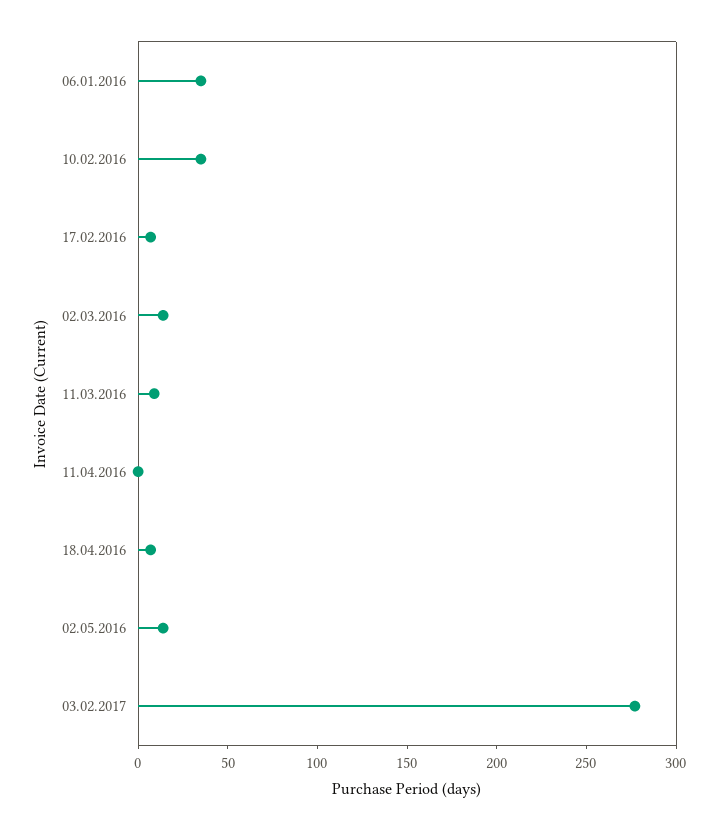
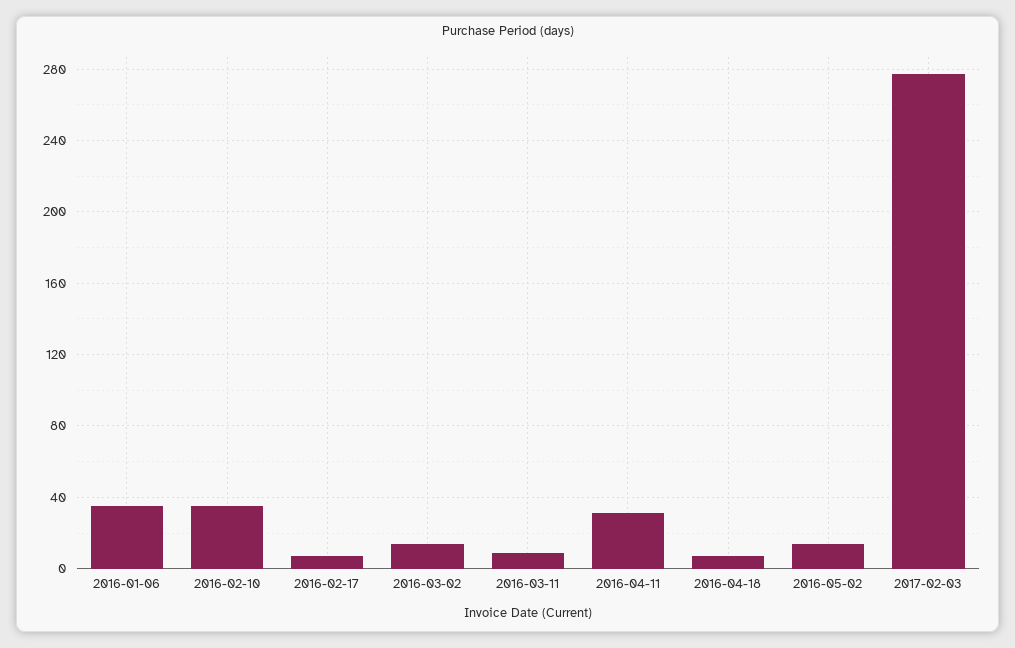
  {
    "06.01.2016": 35,
    "10.02.2016": 35,
    "17.02.2016": 5,
    "02.03.2016": 15,
    "11.03.2016": 10,
-   "11.04.2016": 0,
+   "11.04.2016": 30,
    "18.04.2016": 5,
    "02.05.2016": 15,
    "03.02.2017": 275
  }

